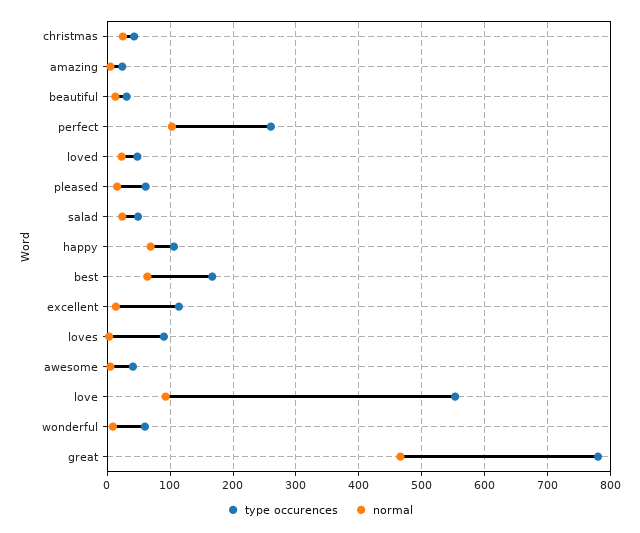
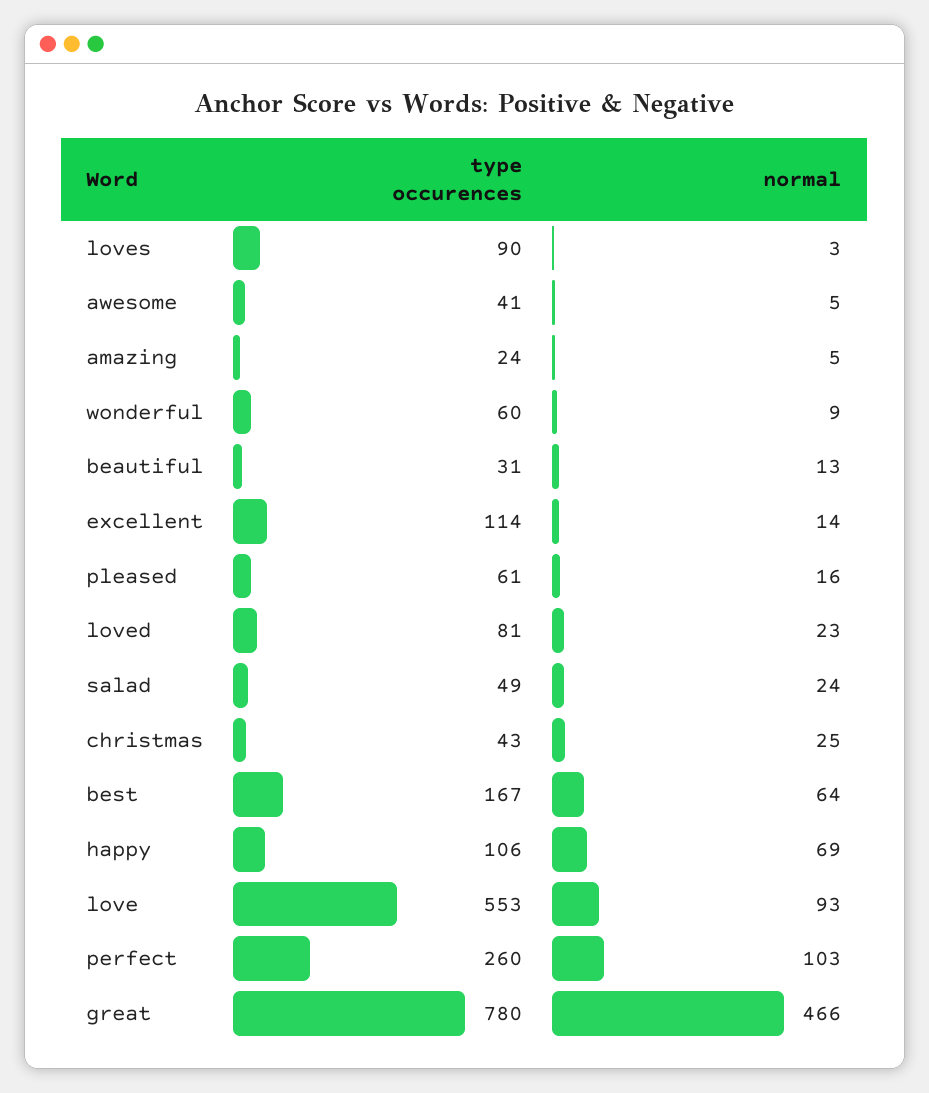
  {
    "type occurences": {
      "christmas": 43,
      "amazing": 24,
      "beautiful": 31,
      "perfect": 260,
-     "loved": 50,
+     "loved": 81,
      "pleased": 61,
      "salad": 49,
      "happy": 106,
      "best": 167,
      "excellent": 114,
      "loves": 90,
      "awesome": 41,
      "love": 553,
      "wonderful": 60,
      "great": 780
    },
    "normal": {
      "christmas": 25,
      "amazing": 5,
      "beautiful": 13,
      "perfect": 103,
      "loved": 23,
      "pleased": 16,
      "salad": 24,
      "happy": 69,
      "best": 64,
      "excellent": 14,
      "loves": 3,
      "awesome": 5,
      "love": 93,
      "wonderful": 9,
      "great": 466
    }
  }

